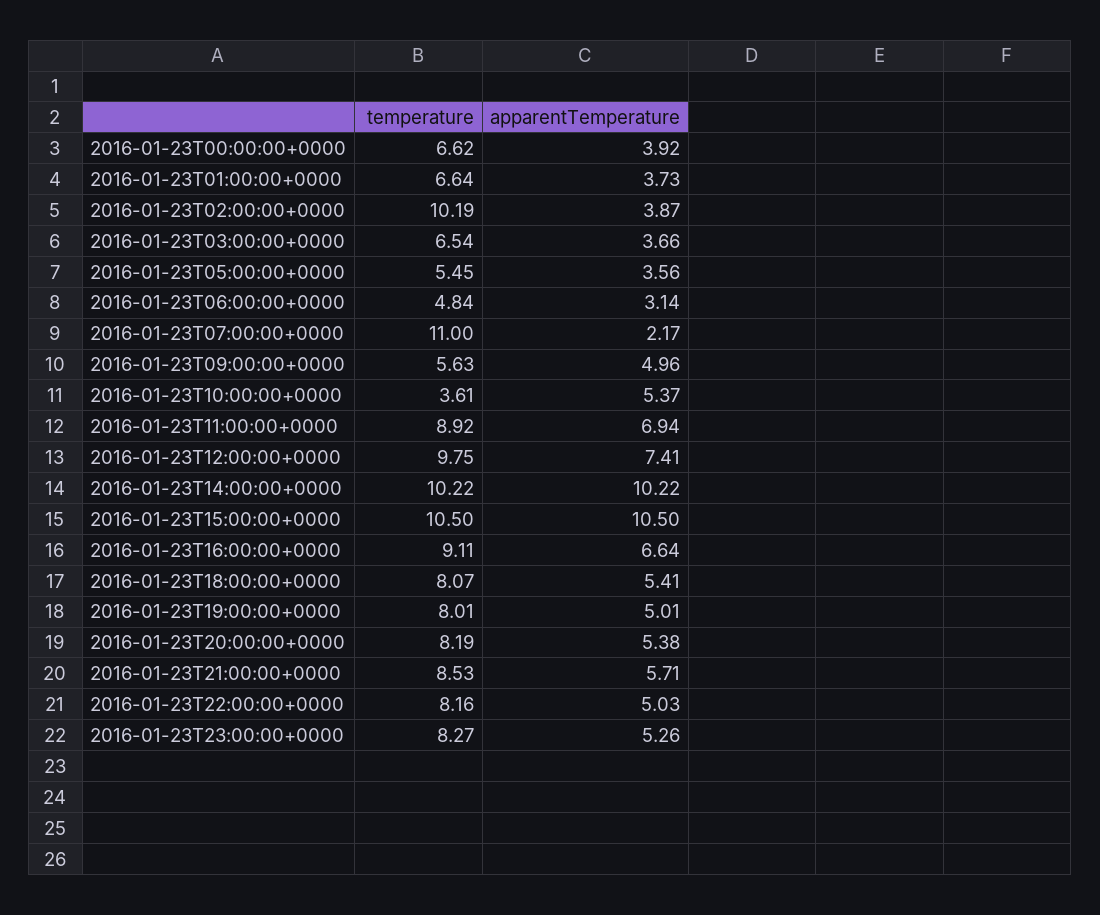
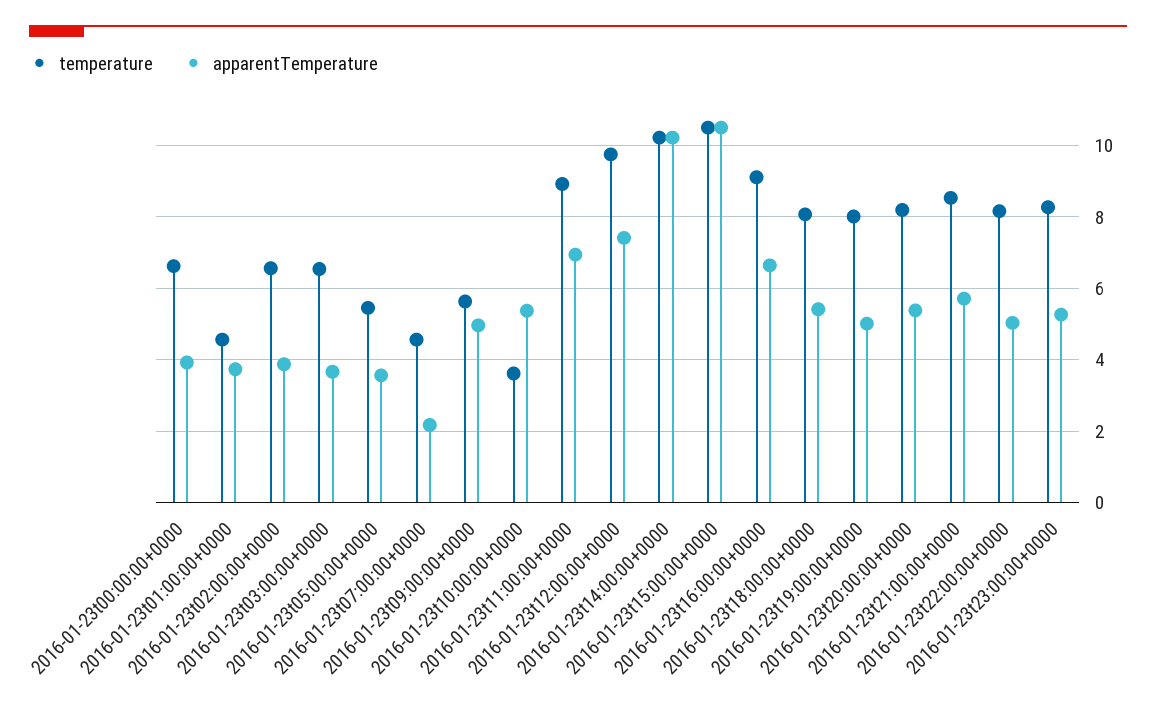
  {
    "temperature": {
      "2016-01-23T00:00:00+0000": 6.62,
-     "2016-01-23T01:00:00+0000": 6.64,
+     "2016-01-23T01:00:00+0000": 4.6,
-     "2016-01-23T02:00:00+0000": 10.19,
+     "2016-01-23T02:00:00+0000": 6.6,
      "2016-01-23T03:00:00+0000": 6.54,
      "2016-01-23T05:00:00+0000": 5.45,
-     "2016-01-23T06:00:00+0000": 4.84,
-     "2016-01-23T07:00:00+0000": 11,
+     "2016-01-23T07:00:00+0000": 4.6,
      "2016-01-23T09:00:00+0000": 5.63,
      "2016-01-23T10:00:00+0000": 3.61,
      "2016-01-23T11:00:00+0000": 8.92,
      "2016-01-23T12:00:00+0000": 9.75,
      "2016-01-23T14:00:00+0000": 10.22,
      "2016-01-23T15:00:00+0000": 10.5,
      "2016-01-23T16:00:00+0000": 9.11,
      "2016-01-23T18:00:00+0000": 8.07,
      "2016-01-23T19:00:00+0000": 8.01,
      "2016-01-23T20:00:00+0000": 8.19,
      "2016-01-23T21:00:00+0000": 8.53,
      "2016-01-23T22:00:00+0000": 8.16,
      "2016-01-23T23:00:00+0000": 8.27
    },
    "apparentTemperature": {
      "2016-01-23T00:00:00+0000": 3.92,
      "2016-01-23T01:00:00+0000": 3.73,
      "2016-01-23T02:00:00+0000": 3.87,
      "2016-01-23T03:00:00+0000": 3.66,
      "2016-01-23T05:00:00+0000": 3.56,
-     "2016-01-23T06:00:00+0000": 3.14,
      "2016-01-23T07:00:00+0000": 2.17,
      "2016-01-23T09:00:00+0000": 4.96,
      "2016-01-23T10:00:00+0000": 5.37,
      "2016-01-23T11:00:00+0000": 6.94,
      "2016-01-23T12:00:00+0000": 7.41,
      "2016-01-23T14:00:00+0000": 10.22,
      "2016-01-23T15:00:00+0000": 10.5,
      "2016-01-23T16:00:00+0000": 6.64,
      "2016-01-23T18:00:00+0000": 5.41,
      "2016-01-23T19:00:00+0000": 5.01,
      "2016-01-23T20:00:00+0000": 5.38,
      "2016-01-23T21:00:00+0000": 5.71,
      "2016-01-23T22:00:00+0000": 5.03,
      "2016-01-23T23:00:00+0000": 5.26
    }
  }

